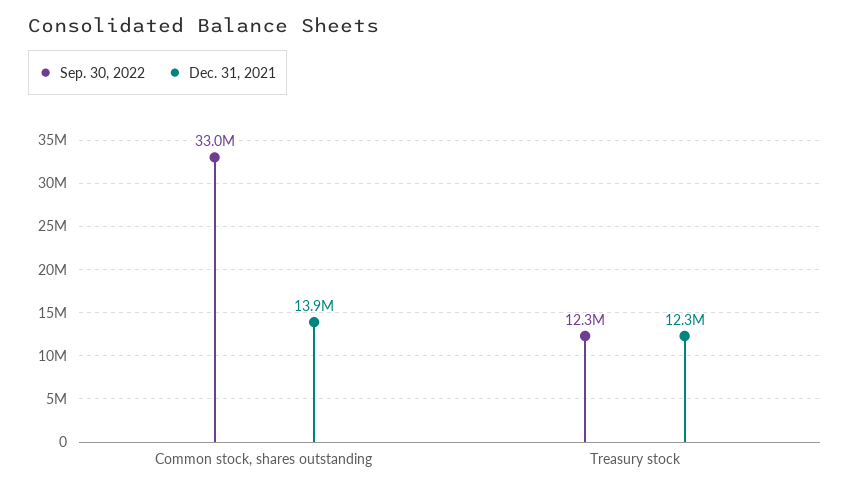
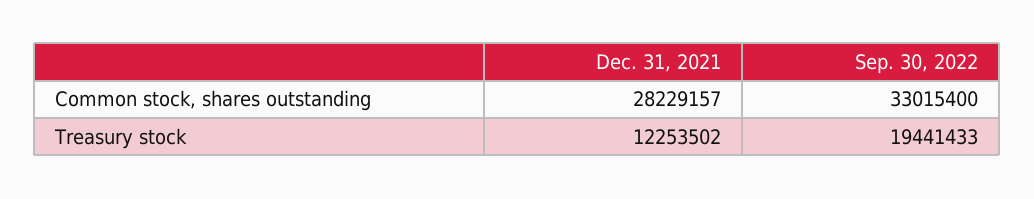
  {
    "Sep. 30, 2022": {
      "Common stock, shares outstanding": 33015400,
-     "Treasury stock": 12300000
+     "Treasury stock": 19441433
    },
    "Dec. 31, 2021": {
-     "Common stock, shares outstanding": 13900000,
+     "Common stock, shares outstanding": 28229157,
      "Treasury stock": 12253502
    }
  }

